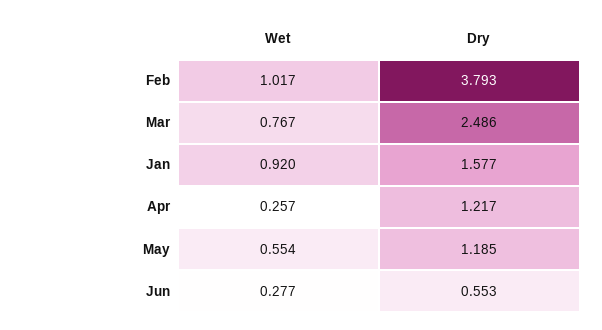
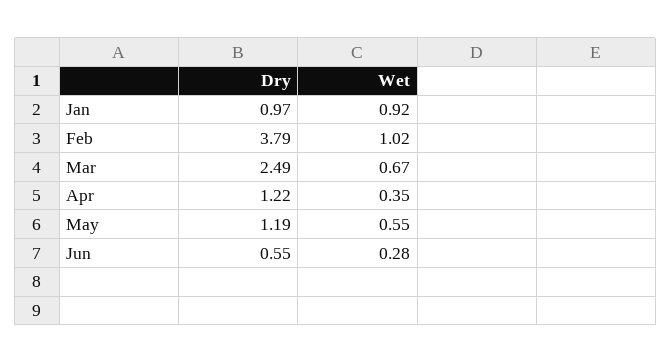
  {
    "Wet": {
      "Feb": 1.017,
-     "Mar": 0.767,
+     "Mar": 0.67,
      "Jan": 0.92,
-     "Apr": 0.257,
+     "Apr": 0.35,
      "May": 0.554,
      "Jun": 0.277
    },
    "Dry": {
      "Feb": 3.793,
      "Mar": 2.486,
-     "Jan": 1.577,
+     "Jan": 0.97,
      "Apr": 1.217,
      "May": 1.185,
      "Jun": 0.553
    }
  }

